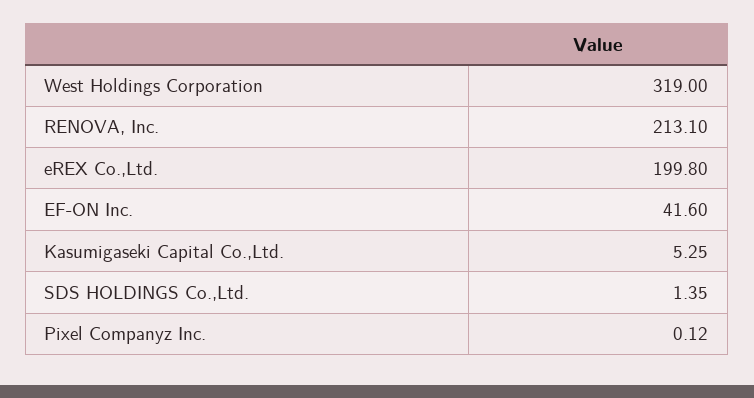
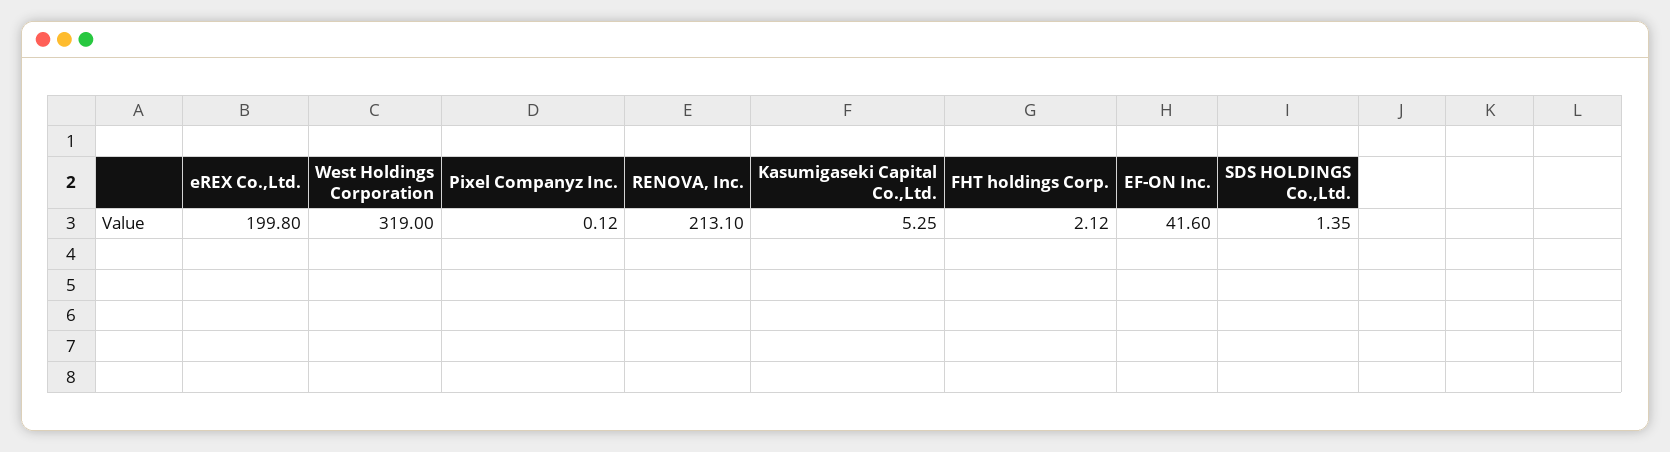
  {
    "West Holdings Corporation": 319,
    "RENOVA, Inc.": 213.1,
    "eREX Co.,Ltd.": 199.8,
    "EF-ON Inc.": 41.6,
    "Kasumigaseki Capital Co.,Ltd.": 5.25,
    "SDS HOLDINGS Co.,Ltd.": 1.35,
-   "Pixel Companyz Inc.": 0.12
+   "Pixel Companyz Inc.": 0.12,
+   "FHT holdings Corp.": 2.12
  }

